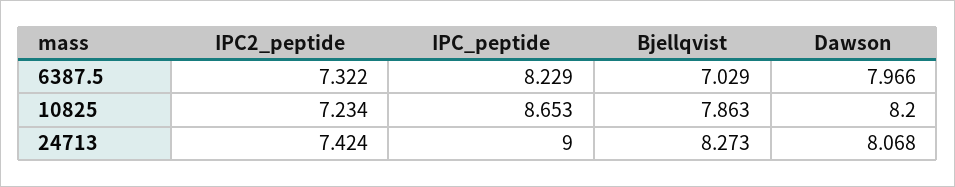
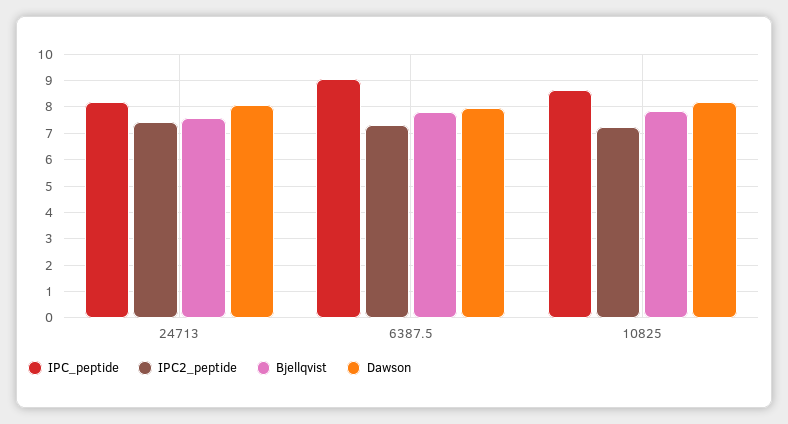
  {
    "IPC2_peptide": {
      "6387.5": 7.322,
      "10825": 7.234,
      "24713": 7.424
    },
    "IPC_peptide": {
-     "6387.5": 8.229,
+     "6387.5": 9,
      "10825": 8.653,
-     "24713": 9
+     "24713": 8.25
    },
    "Bjellqvist": {
-     "6387.5": 7.029,
+     "6387.5": 7.75,
      "10825": 7.863,
-     "24713": 8.273
+     "24713": 7.5
    },
    "Dawson": {
      "6387.5": 7.966,
      "10825": 8.2,
      "24713": 8.068
    }
  }

